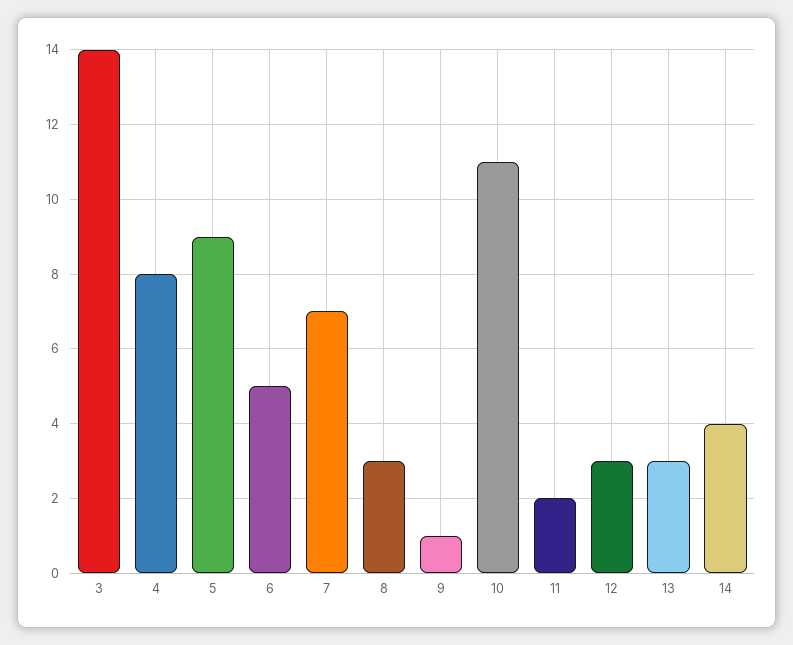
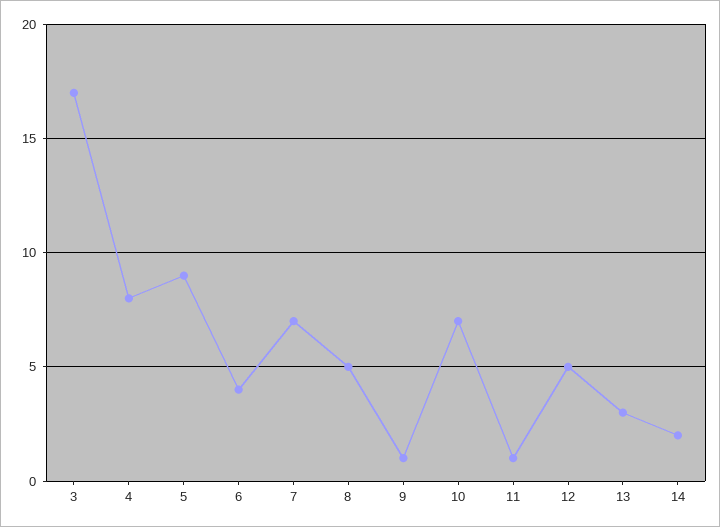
  {
-   "3": 14,
+   "3": 17,
    "4": 8,
    "5": 9,
-   "6": 5,
+   "6": 4,
    "7": 7,
-   "8": 3,
+   "8": 5,
    "9": 1,
-   "10": 11,
+   "10": 7,
-   "11": 2,
+   "11": 1,
-   "12": 3,
+   "12": 5,
    "13": 3,
-   "14": 4
+   "14": 2
  }

